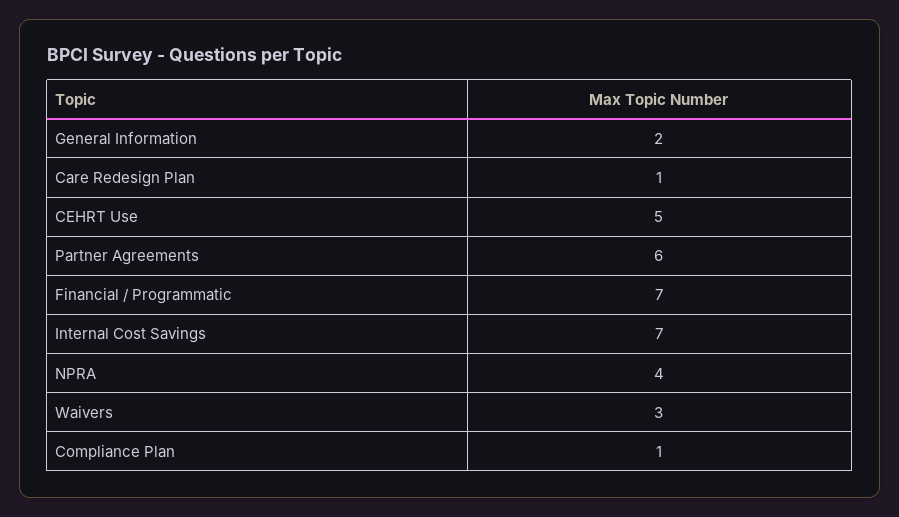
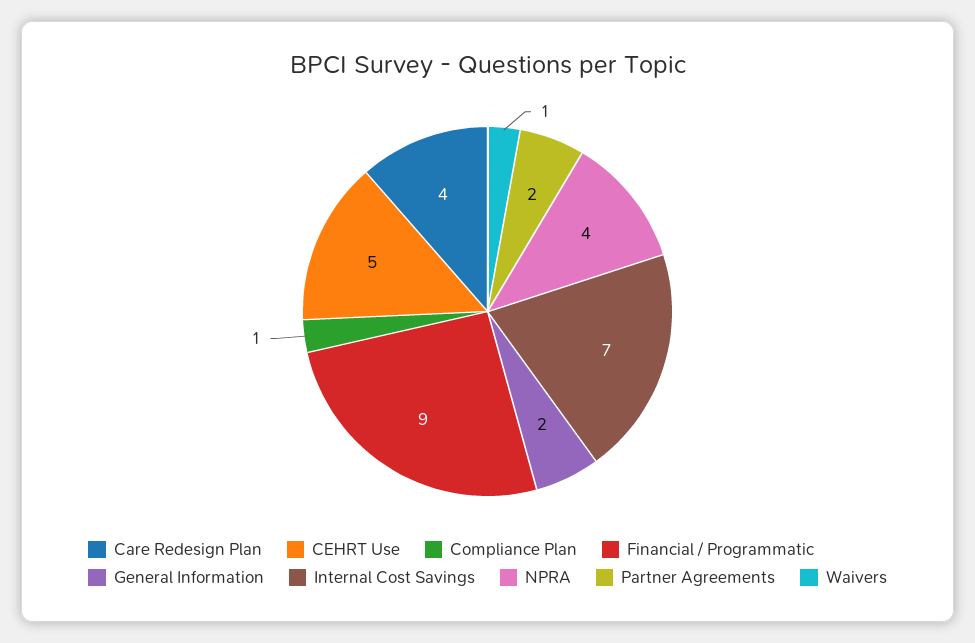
  {
    "General Information": 2,
-   "Care Redesign Plan": 1,
+   "Care Redesign Plan": 4,
    "CEHRT Use": 5,
-   "Partner Agreements": 6,
+   "Partner Agreements": 2,
-   "Financial / Programmatic": 7,
+   "Financial / Programmatic": 9,
    "Internal Cost Savings": 7,
    "NPRA": 4,
-   "Waivers": 3,
+   "Waivers": 1,
    "Compliance Plan": 1
  }

